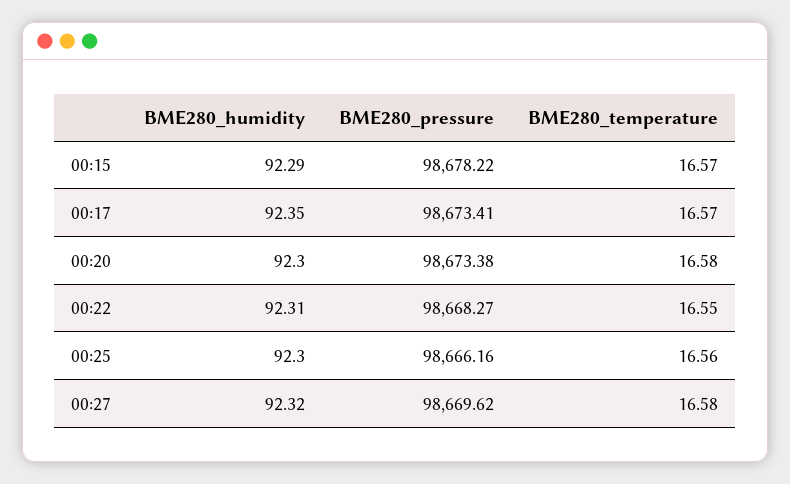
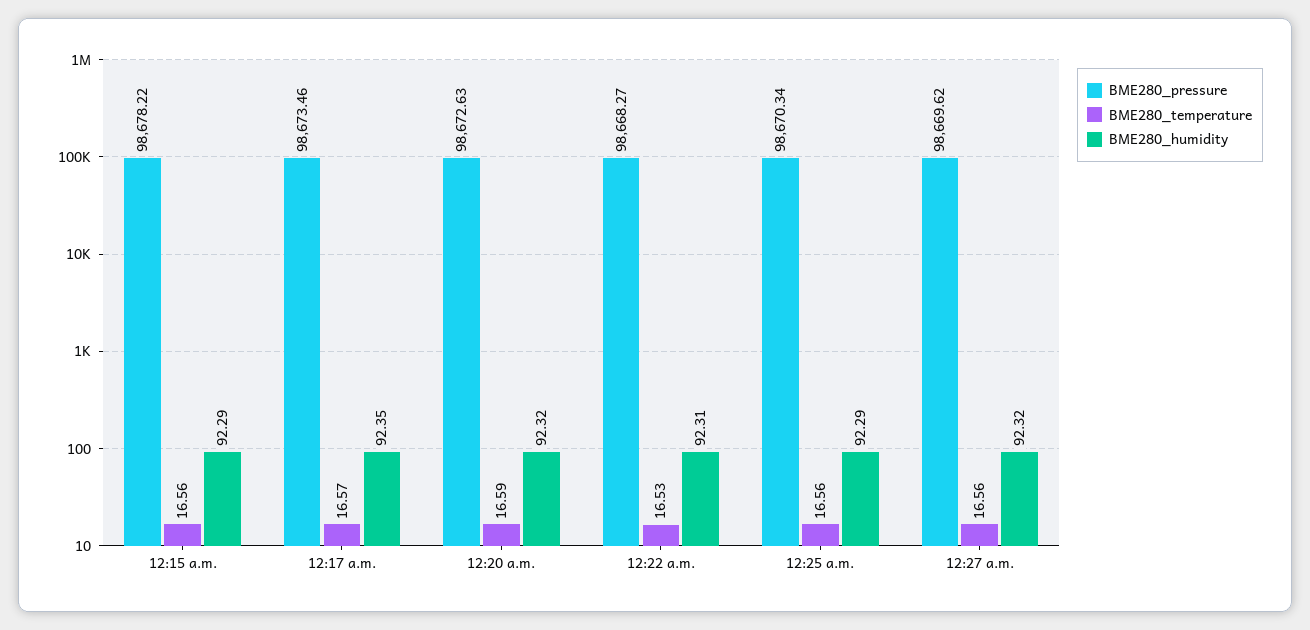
  {
    "BME280_humidity": {
      "00:15": 92.29,
      "00:17": 92.35,
-     "00:20": 92.3,
+     "00:20": 92.32,
      "00:22": 92.31,
-     "00:25": 92.3,
+     "00:25": 92.29,
      "00:27": 92.32
    },
    "BME280_pressure": {
      "00:15": 98678.22,
-     "00:17": 98673.41,
+     "00:17": 98673.46,
-     "00:20": 98673.38,
+     "00:20": 98672.63,
      "00:22": 98668.27,
-     "00:25": 98666.16,
+     "00:25": 98670.34,
      "00:27": 98669.62
    },
    "BME280_temperature": {
-     "00:15": 16.57,
+     "00:15": 16.56,
      "00:17": 16.57,
-     "00:20": 16.58,
+     "00:20": 16.59,
-     "00:22": 16.55,
+     "00:22": 16.53,
      "00:25": 16.56,
-     "00:27": 16.58
+     "00:27": 16.56
    }
  }

